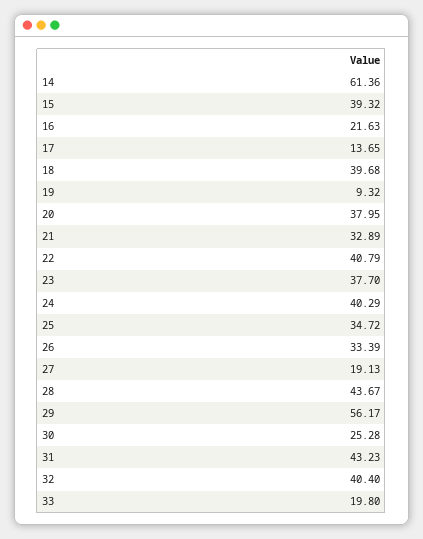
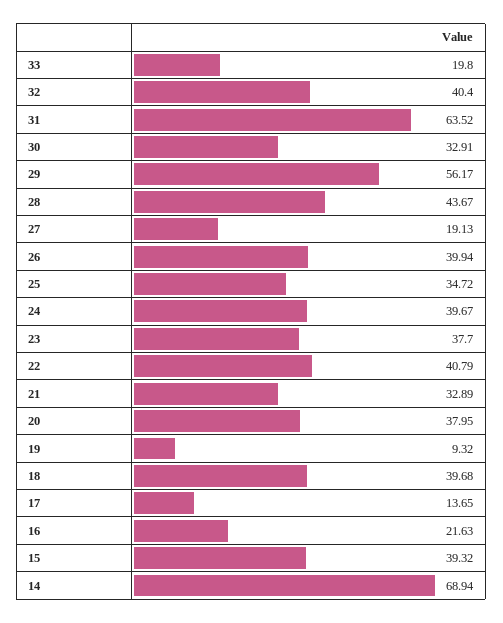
  {
-   "14": 61.36,
+   "14": 68.94,
    "15": 39.32,
    "16": 21.63,
    "17": 13.65,
    "18": 39.68,
    "19": 9.32,
    "20": 37.95,
    "21": 32.89,
    "22": 40.79,
    "23": 37.7,
-   "24": 40.29,
+   "24": 39.67,
    "25": 34.72,
-   "26": 33.39,
+   "26": 39.94,
    "27": 19.13,
    "28": 43.67,
    "29": 56.17,
-   "30": 25.28,
+   "30": 32.91,
-   "31": 43.23,
+   "31": 63.52,
    "32": 40.4,
    "33": 19.8
  }

